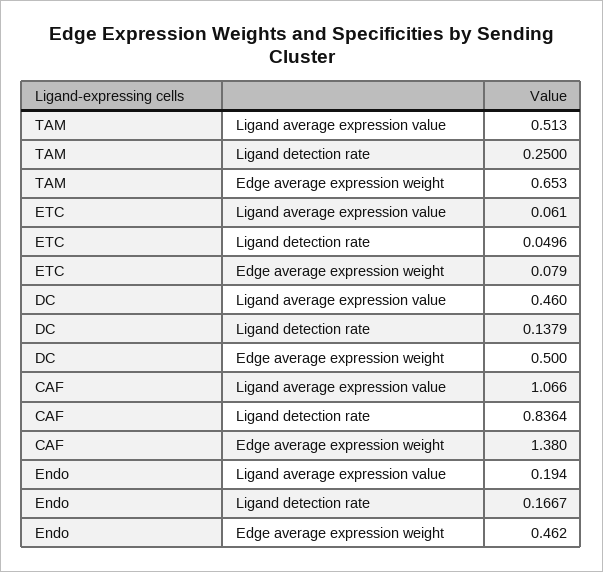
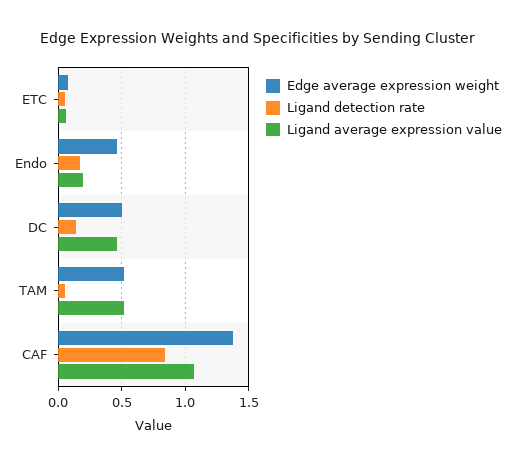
  {
    "Ligand average expression value": {
      "TAM": 0.513,
      "ETC": 0.061,
      "DC": 0.46,
      "CAF": 1.066,
      "Endo": 0.194
    },
    "Ligand detection rate": {
-     "TAM": 0.25,
+     "TAM": 0.05,
      "ETC": 0.0496,
      "DC": 0.1379,
      "CAF": 0.8364,
      "Endo": 0.1667
    },
    "Edge average expression weight": {
-     "TAM": 0.653,
+     "TAM": 0.5,
      "ETC": 0.079,
      "DC": 0.5,
      "CAF": 1.38,
      "Endo": 0.462
    }
  }

